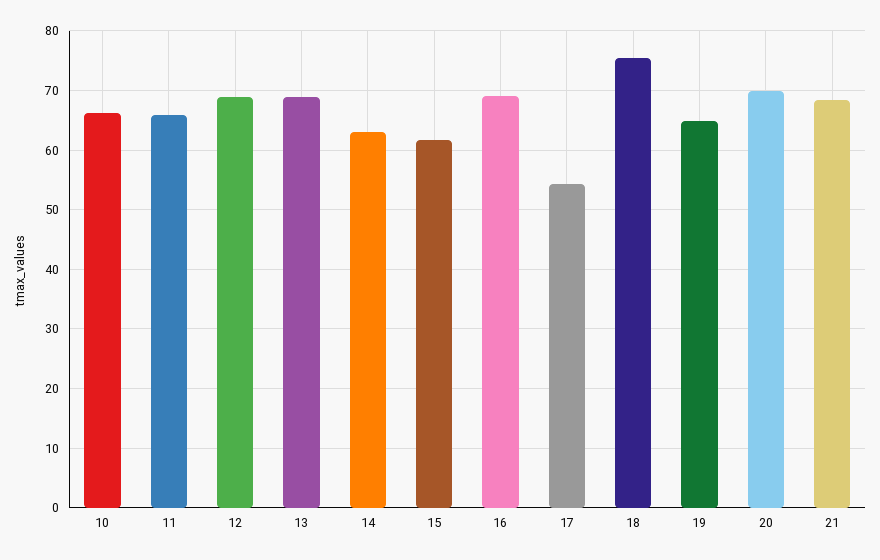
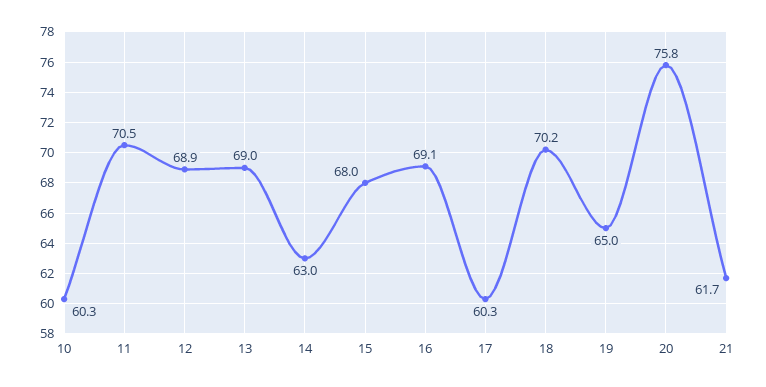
  {
-   "10": 66,
+   "10": 60.3,
-   "11": 66,
+   "11": 70.5,
    "12": 68.9,
    "13": 69,
    "14": 63,
-   "15": 62,
+   "15": 68,
    "16": 69.1,
-   "17": 54,
+   "17": 60.3,
-   "18": 76,
+   "18": 70.2,
    "19": 65,
-   "20": 70,
+   "20": 75.8,
-   "21": 68
+   "21": 61.7
  }

